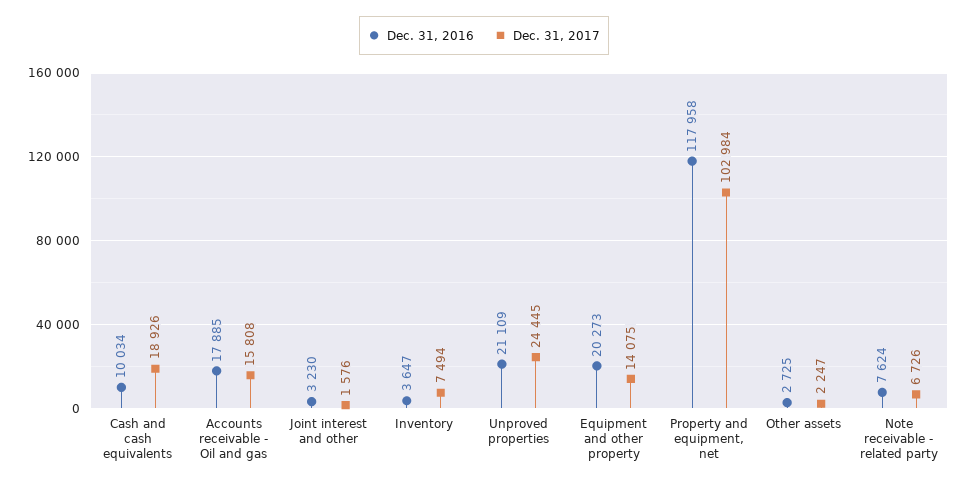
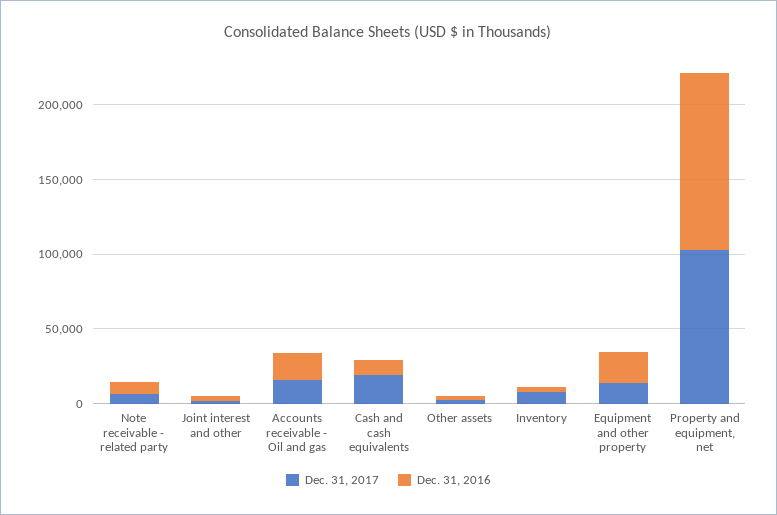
  {
    "Dec. 31, 2016": {
      "Cash and cash equivalents": 10034,
      "Accounts receivable - Oil and gas": 17885,
      "Joint interest and other": 3230,
      "Inventory": 3647,
-     "Unproved properties": 21109,
      "Equipment and other property": 20273,
      "Property and equipment, net": 117958,
      "Other assets": 2725,
      "Note receivable - related party": 7624
    },
    "Dec. 31, 2017": {
      "Cash and cash equivalents": 18926,
      "Accounts receivable - Oil and gas": 15808,
      "Joint interest and other": 1576,
      "Inventory": 7494,
-     "Unproved properties": 24445,
      "Equipment and other property": 14075,
      "Property and equipment, net": 102984,
      "Other assets": 2247,
      "Note receivable - related party": 6726
    }
  }

